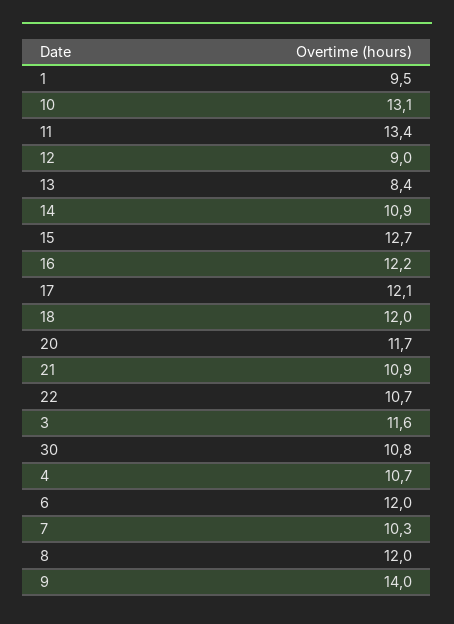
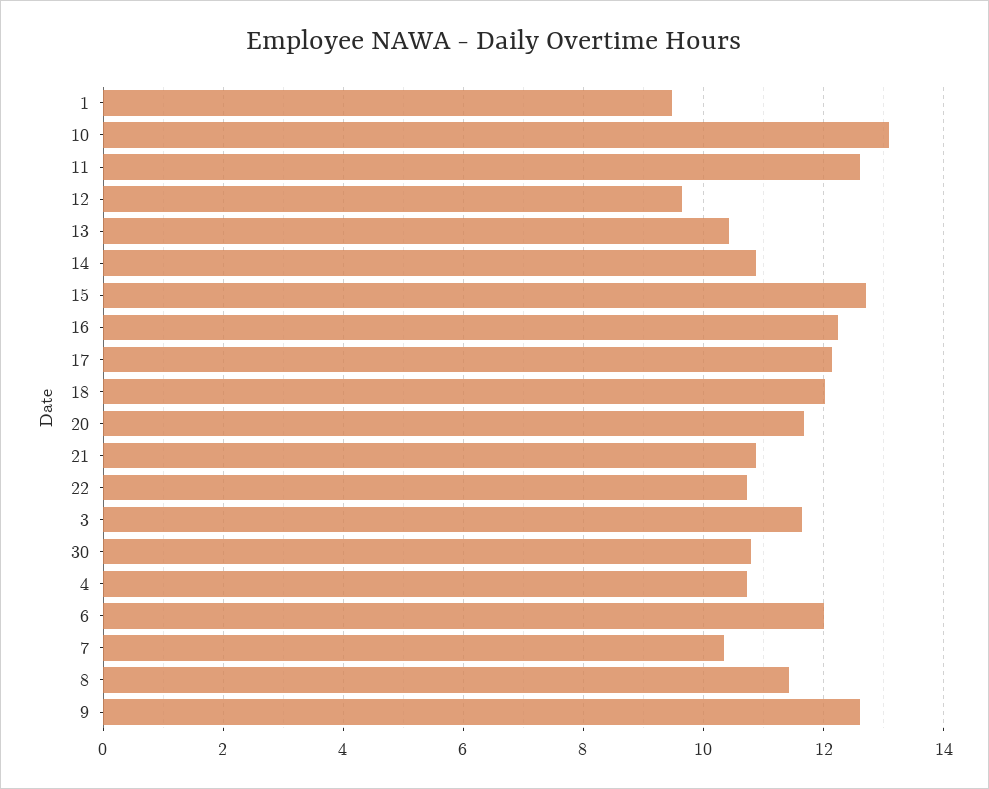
  {
    "1": 9.5,
    "10": 13.1,
-   "11": 13.4,
+   "11": 12.6,
-   "12": 9,
+   "12": 9.6,
-   "13": 8.4,
+   "13": 10.4,
    "14": 10.9,
    "15": 12.7,
    "16": 12.2,
    "17": 12.1,
    "18": 12,
    "20": 11.7,
    "21": 10.9,
    "22": 10.7,
    "3": 11.6,
    "30": 10.8,
    "4": 10.7,
    "6": 12,
    "7": 10.3,
-   "8": 12,
+   "8": 11.4,
-   "9": 14
+   "9": 12.6
  }

